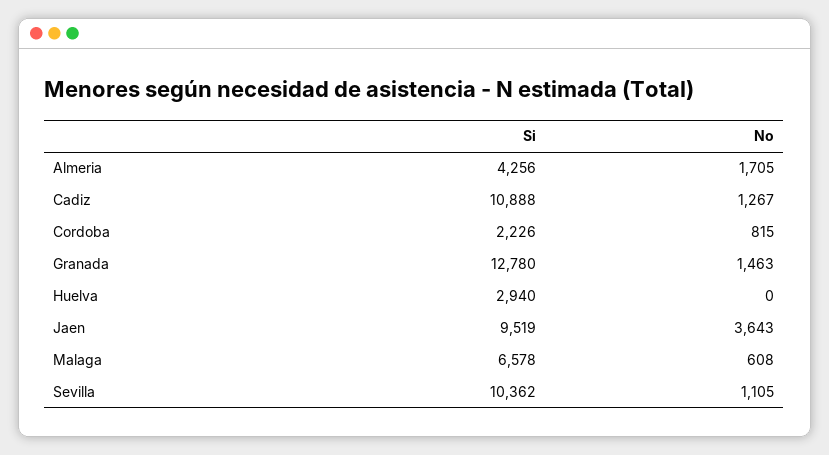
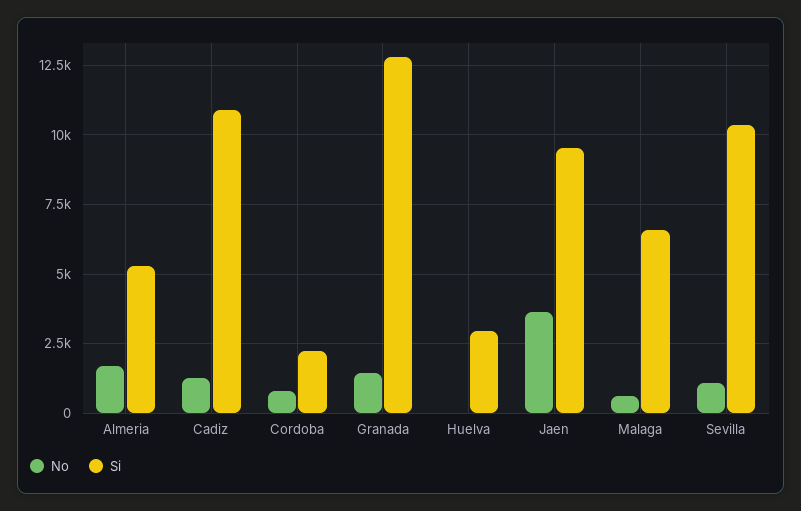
  {
    "Si": {
-     "Almeria": 4256,
+     "Almeria": 5250,
      "Cadiz": 10888,
      "Cordoba": 2226,
      "Granada": 12780,
      "Huelva": 2940,
      "Jaen": 9519,
      "Malaga": 6578,
      "Sevilla": 10362
    },
    "No": {
      "Almeria": 1705,
      "Cadiz": 1267,
      "Cordoba": 815,
      "Granada": 1463,
      "Huelva": 0,
      "Jaen": 3643,
      "Malaga": 608,
      "Sevilla": 1105
    }
  }

